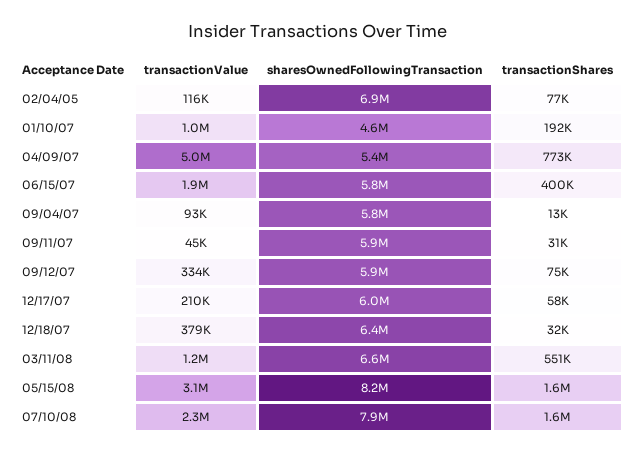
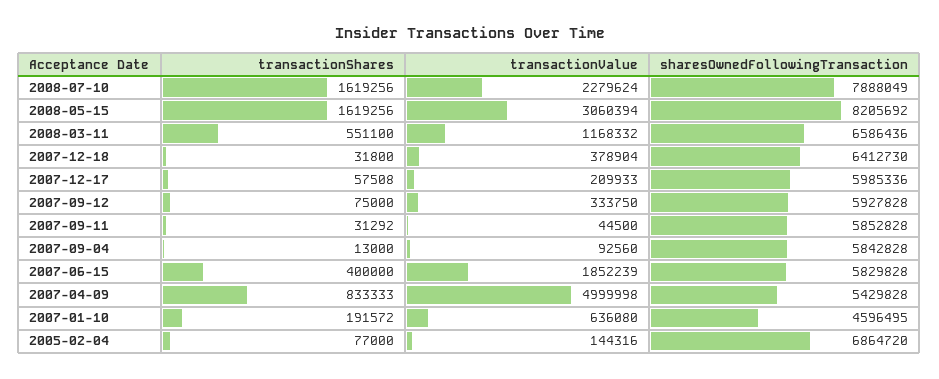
  {
    "transactionValue": {
-     "02/04/05": 116000,
+     "02/04/05": 144316,
-     "01/10/07": 1000000,
+     "01/10/07": 636080,
      "04/09/07": 4999998,
      "06/15/07": 1852239,
      "09/04/07": 92560,
      "09/11/07": 44500,
      "09/12/07": 333750,
      "12/17/07": 209933,
      "12/18/07": 378904,
      "03/11/08": 1168332,
      "05/15/08": 3060394,
      "07/10/08": 2279624
    },
    "sharesOwnedFollowingTransaction": {
      "02/04/05": 6864720,
      "01/10/07": 4596495,
      "04/09/07": 5429828,
      "06/15/07": 5829828,
      "09/04/07": 5842828,
      "09/11/07": 5852828,
      "09/12/07": 5927828,
      "12/17/07": 5985336,
      "12/18/07": 6412730,
      "03/11/08": 6586436,
      "05/15/08": 8205692,
      "07/10/08": 7888049
    },
    "transactionShares": {
      "02/04/05": 77000,
      "01/10/07": 191572,
-     "04/09/07": 773000,
+     "04/09/07": 833333,
      "06/15/07": 400000,
      "09/04/07": 13000,
      "09/11/07": 31292,
      "09/12/07": 75000,
      "12/17/07": 57508,
      "12/18/07": 31800,
      "03/11/08": 551100,
      "05/15/08": 1619256,
      "07/10/08": 1619256
    }
  }

